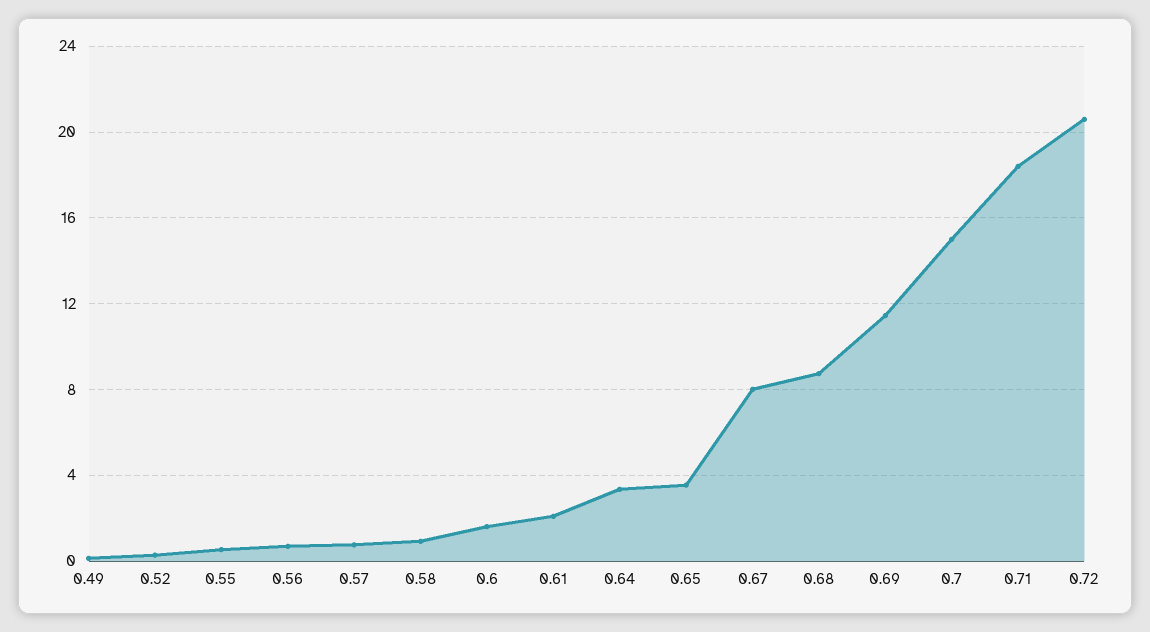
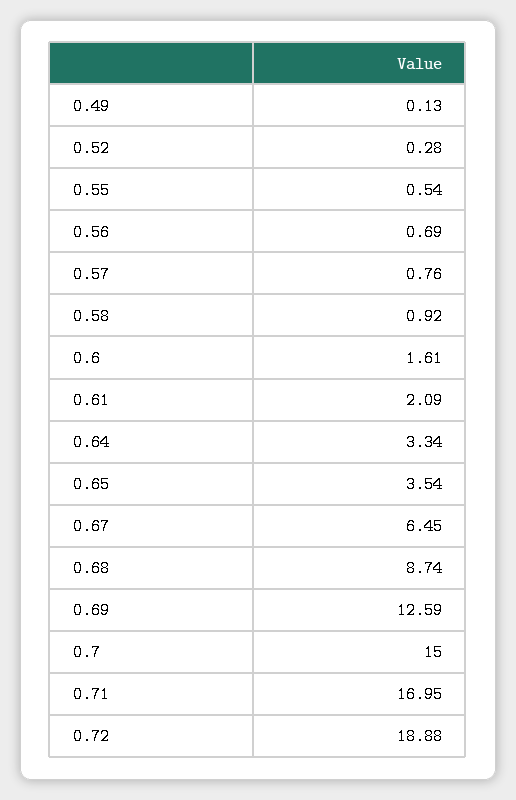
  {
    "0.49": 0.13,
    "0.52": 0.28,
    "0.55": 0.54,
    "0.56": 0.69,
    "0.57": 0.76,
    "0.58": 0.92,
    "0.6": 1.61,
    "0.61": 2.09,
    "0.64": 3.34,
    "0.65": 3.54,
-   "0.67": 8,
+   "0.67": 6.45,
    "0.68": 8.74,
-   "0.69": 11.5,
+   "0.69": 12.59,
    "0.7": 15,
-   "0.71": 18.5,
+   "0.71": 16.95,
-   "0.72": 20.5
+   "0.72": 18.88
  }

